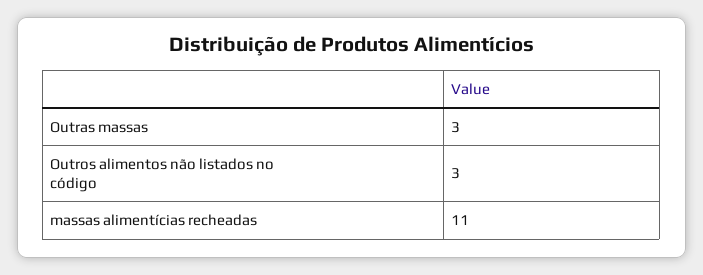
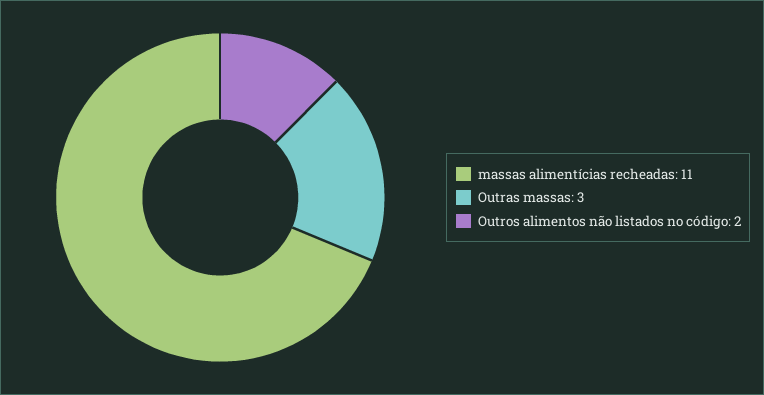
  {
    "Outras massas": 3,
-   "Outros alimentos não listados no código": 3,
+   "Outros alimentos não listados no código": 2,
    "massas alimentícias recheadas": 11
  }

